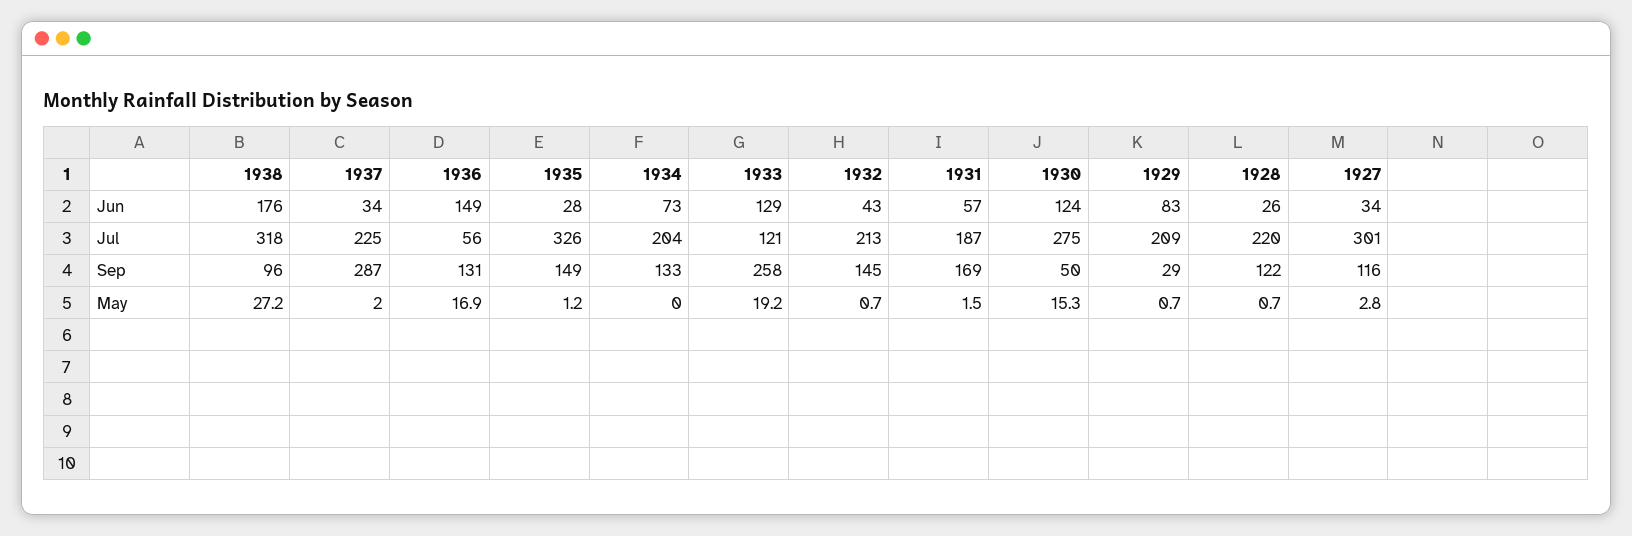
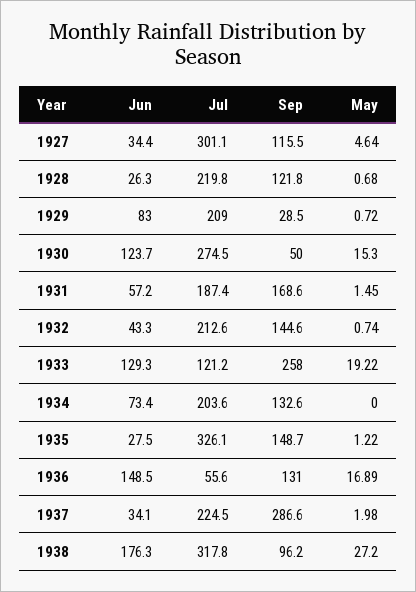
  {
    "1938": {
      "Jun": 176.3,
      "Jul": 317.8,
      "Sep": 96.2,
      "May": 27.2
    },
    "1937": {
      "Jun": 34.1,
      "Jul": 224.5,
      "Sep": 286.6,
      "May": 1.98
    },
    "1936": {
      "Jun": 148.5,
      "Jul": 55.6,
      "Sep": 131,
      "May": 16.89
    },
    "1935": {
      "Jun": 27.5,
      "Jul": 326.1,
      "Sep": 148.7,
      "May": 1.22
    },
    "1934": {
      "Jun": 73.4,
      "Jul": 203.6,
      "Sep": 132.6,
      "May": 0
    },
    "1933": {
      "Jun": 129.3,
      "Jul": 121.2,
      "Sep": 258,
      "May": 19.22
    },
    "1932": {
      "Jun": 43.3,
      "Jul": 212.6,
      "Sep": 144.6,
      "May": 0.74
    },
    "1931": {
      "Jun": 57.2,
      "Jul": 187.4,
      "Sep": 168.6,
      "May": 1.45
    },
    "1930": {
      "Jun": 123.7,
      "Jul": 274.5,
      "Sep": 50,
      "May": 15.3
    },
    "1929": {
      "Jun": 83,
      "Jul": 209,
      "Sep": 28.5,
      "May": 0.72
    },
    "1928": {
      "Jun": 26.3,
      "Jul": 219.8,
      "Sep": 121.8,
      "May": 0.68
    },
    "1927": {
      "Jun": 34.4,
      "Jul": 301.1,
      "Sep": 115.5,
-     "May": 2.8
+     "May": 4.64
    }
  }

